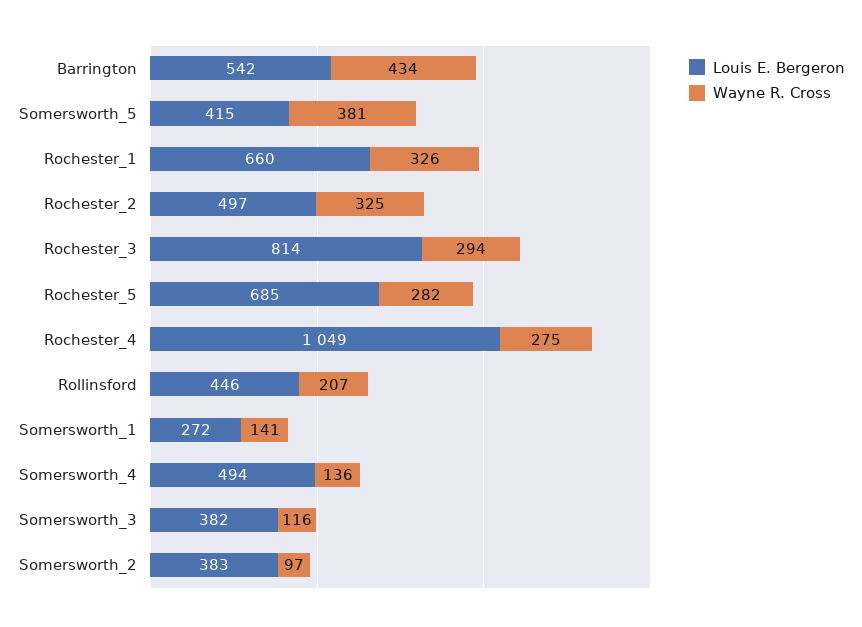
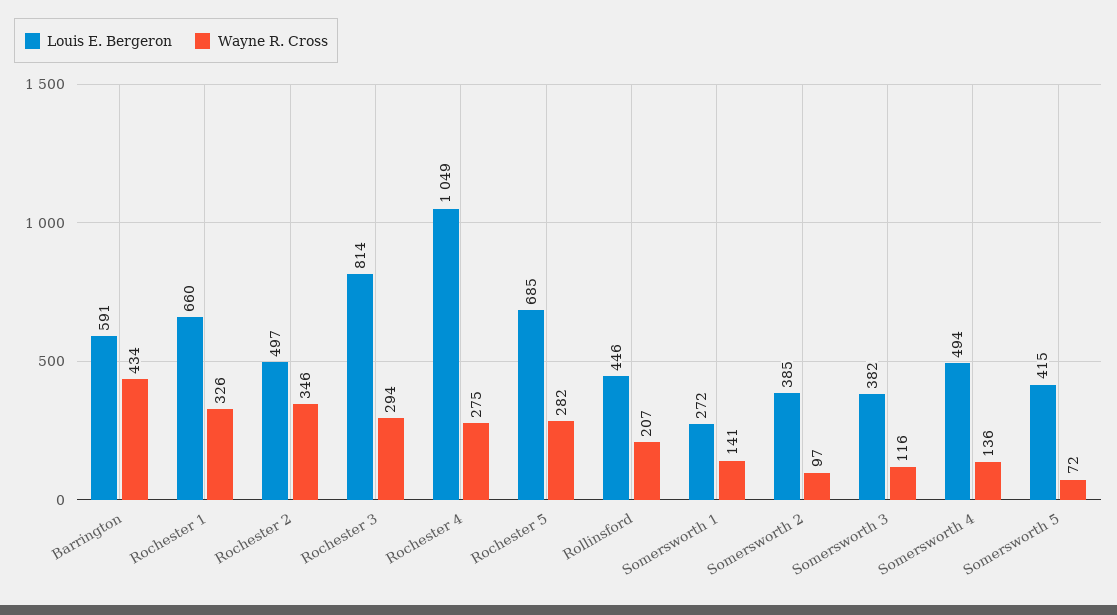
  {
    "Louis E. Bergeron": {
-     "Barrington": 542,
+     "Barrington": 591,
      "Somersworth_5": 415,
      "Rochester_1": 660,
      "Rochester_2": 497,
      "Rochester_3": 814,
      "Rochester_5": 685,
      "Rochester_4": 1049,
      "Rollinsford": 446,
      "Somersworth_1": 272,
      "Somersworth_4": 494,
      "Somersworth_3": 382,
-     "Somersworth_2": 383
+     "Somersworth_2": 385
    },
    "Wayne R. Cross": {
      "Barrington": 434,
-     "Somersworth_5": 381,
+     "Somersworth_5": 72,
      "Rochester_1": 326,
-     "Rochester_2": 325,
+     "Rochester_2": 346,
      "Rochester_3": 294,
      "Rochester_5": 282,
      "Rochester_4": 275,
      "Rollinsford": 207,
      "Somersworth_1": 141,
      "Somersworth_4": 136,
      "Somersworth_3": 116,
      "Somersworth_2": 97
    }
  }

